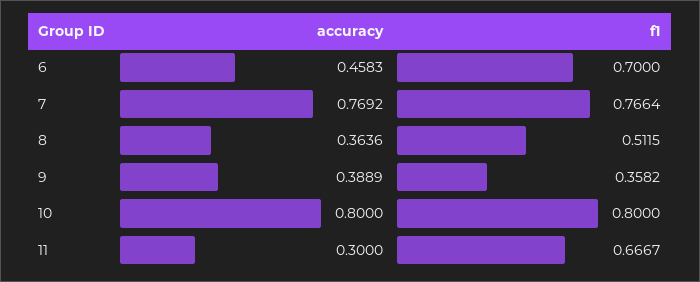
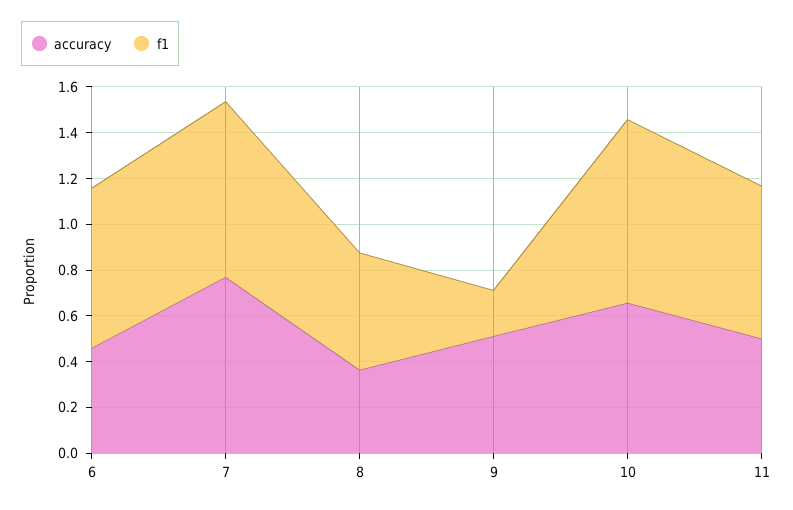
  {
    "accuracy": {
      "6": 0.4583,
      "7": 0.7692,
      "8": 0.3636,
-     "9": 0.3889,
+     "9": 0.5,
-     "10": 0.8,
+     "10": 0.65,
-     "11": 0.3
+     "11": 0.5
    },
    "f1": {
      "6": 0.7,
      "7": 0.7664,
      "8": 0.5115,
-     "9": 0.3582,
+     "9": 0.2,
      "10": 0.8,
      "11": 0.6667
    }
  }

